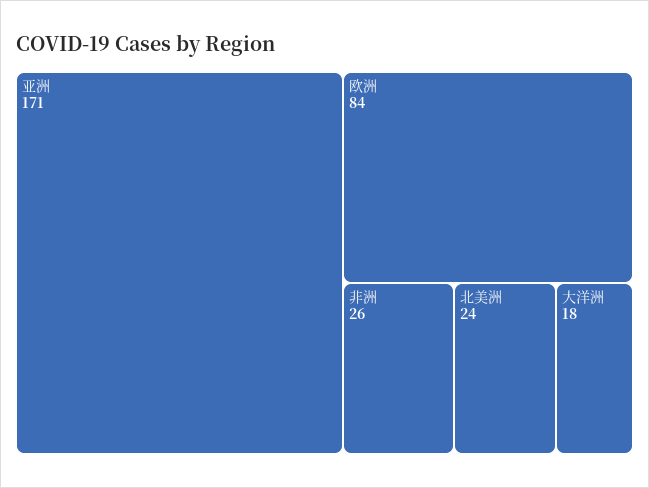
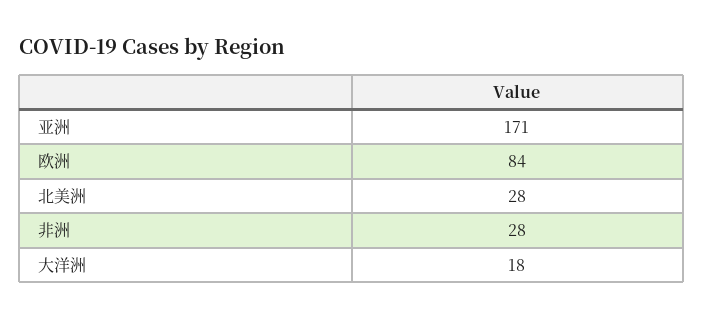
  {
    "亚洲": 171,
    "欧洲": 84,
-   "非洲": 26,
+   "非洲": 28,
-   "北美洲": 24,
+   "北美洲": 28,
    "大洋洲": 18
  }

